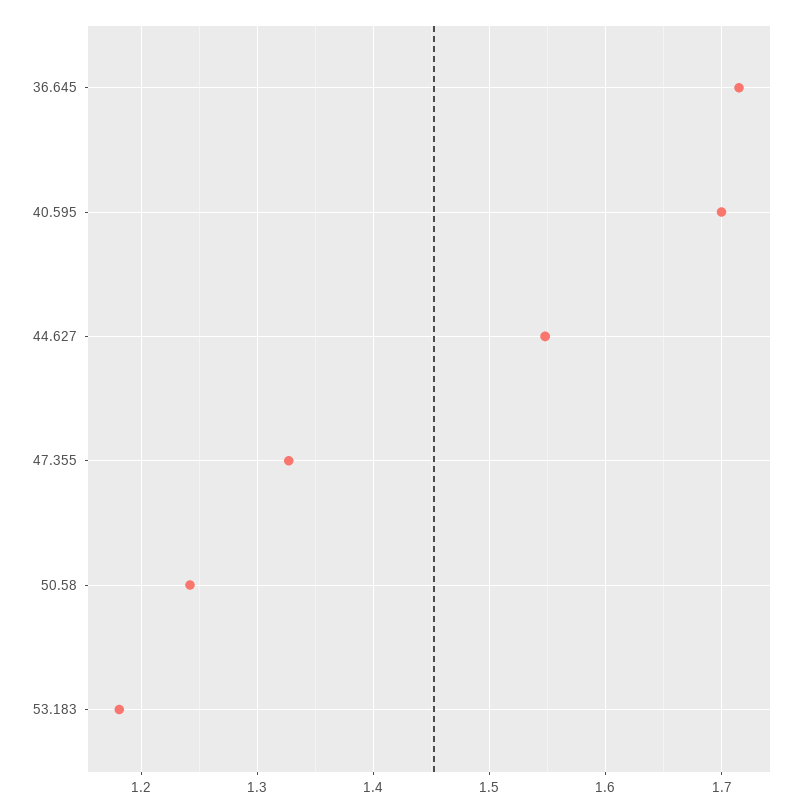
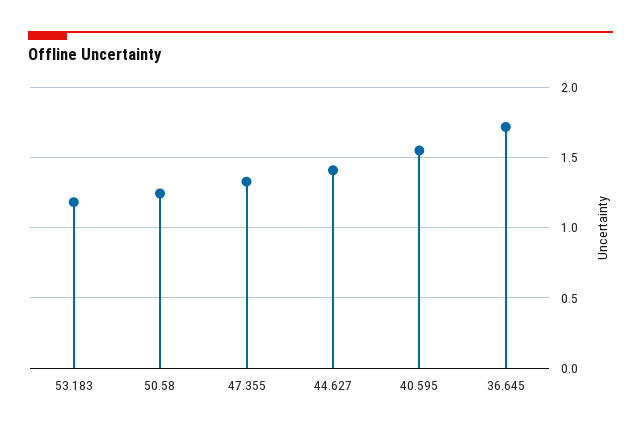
  {
    "36.645": 1.72,
-   "40.595": 1.7,
+   "40.595": 1.55,
-   "44.627": 1.55,
+   "44.627": 1.4,
    "47.355": 1.33,
    "50.58": 1.24,
    "53.183": 1.18
  }

